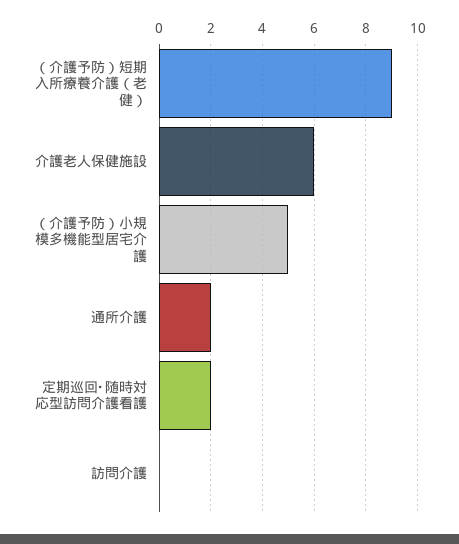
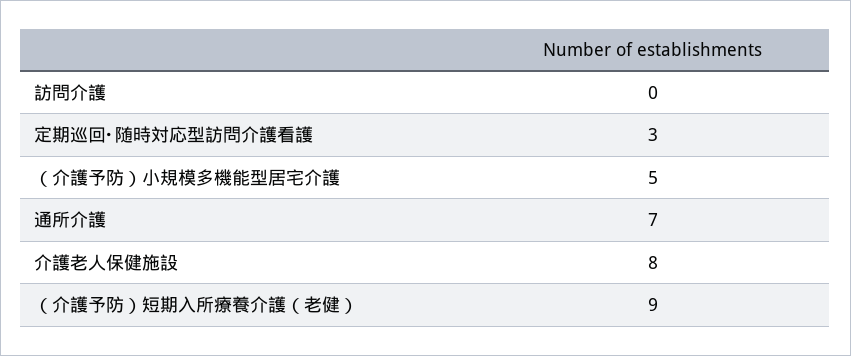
  {
    "（介護予防）短期入所療養介護（老健）": 9,
-   "介護老人保健施設": 6,
+   "介護老人保健施設": 8,
    "（介護予防）小規模多機能型居宅介護": 5,
-   "通所介護": 2,
+   "通所介護": 7,
-   "定期巡回･随時対応型訪問介護看護": 2,
+   "定期巡回･随時対応型訪問介護看護": 3,
    "訪問介護": 0
  }

